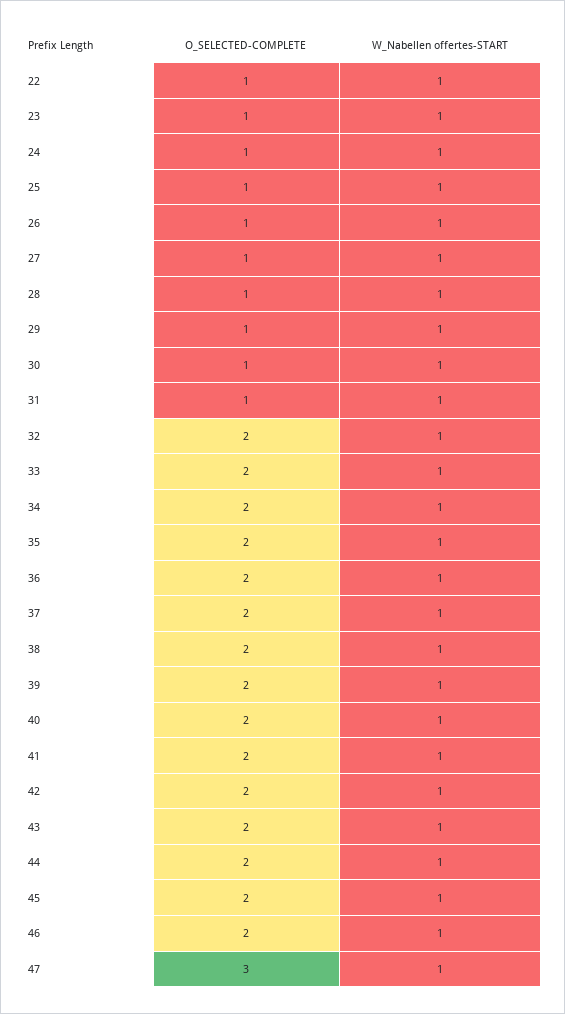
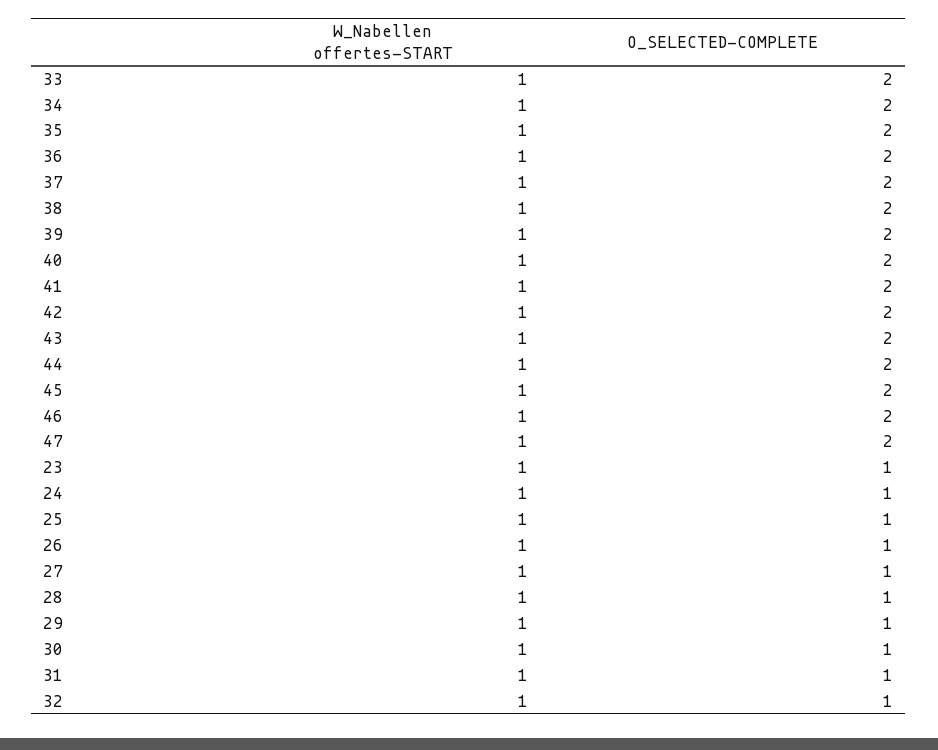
  {
    "O_SELECTED-COMPLETE": {
-     "22": 1,
      "23": 1,
      "24": 1,
      "25": 1,
      "26": 1,
      "27": 1,
      "28": 1,
      "29": 1,
      "30": 1,
      "31": 1,
-     "32": 2,
+     "32": 1,
      "33": 2,
      "34": 2,
      "35": 2,
      "36": 2,
      "37": 2,
      "38": 2,
      "39": 2,
      "40": 2,
      "41": 2,
      "42": 2,
      "43": 2,
      "44": 2,
      "45": 2,
      "46": 2,
-     "47": 3
+     "47": 2
    },
    "W_Nabellen offertes-START": {
-     "22": 1,
      "23": 1,
      "24": 1,
      "25": 1,
      "26": 1,
      "27": 1,
      "28": 1,
      "29": 1,
      "30": 1,
      "31": 1,
      "32": 1,
      "33": 1,
      "34": 1,
      "35": 1,
      "36": 1,
      "37": 1,
      "38": 1,
      "39": 1,
      "40": 1,
      "41": 1,
      "42": 1,
      "43": 1,
      "44": 1,
      "45": 1,
      "46": 1,
      "47": 1
    }
  }

